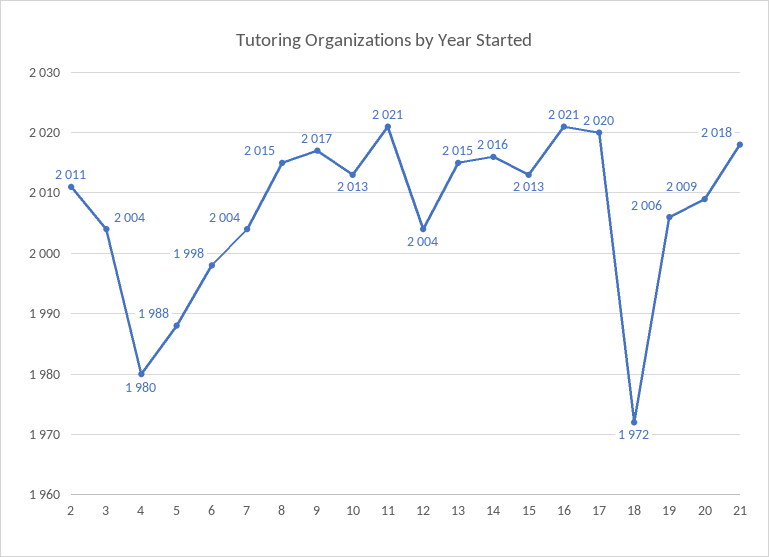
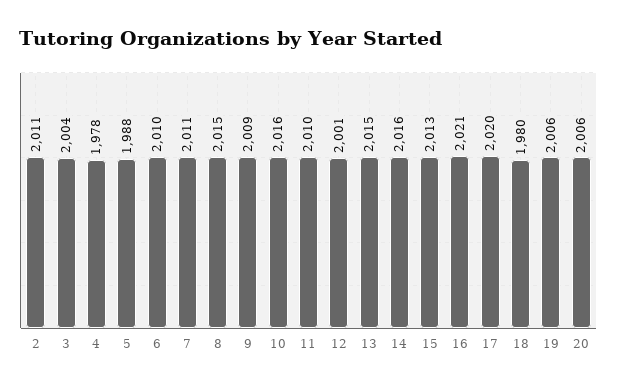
  {
    "2": 2011,
    "3": 2004,
-   "4": 1980,
+   "4": 1978,
    "5": 1988,
-   "6": 1998,
+   "6": 2010,
-   "7": 2004,
+   "7": 2011,
    "8": 2015,
-   "9": 2017,
+   "9": 2009,
-   "10": 2013,
+   "10": 2016,
-   "11": 2021,
+   "11": 2010,
-   "12": 2004,
+   "12": 2001,
    "13": 2015,
    "14": 2016,
    "15": 2013,
    "16": 2021,
    "17": 2020,
-   "18": 1972,
+   "18": 1980,
    "19": 2006,
-   "20": 2009,
+   "20": 2006
-   "21": 2018
  }

